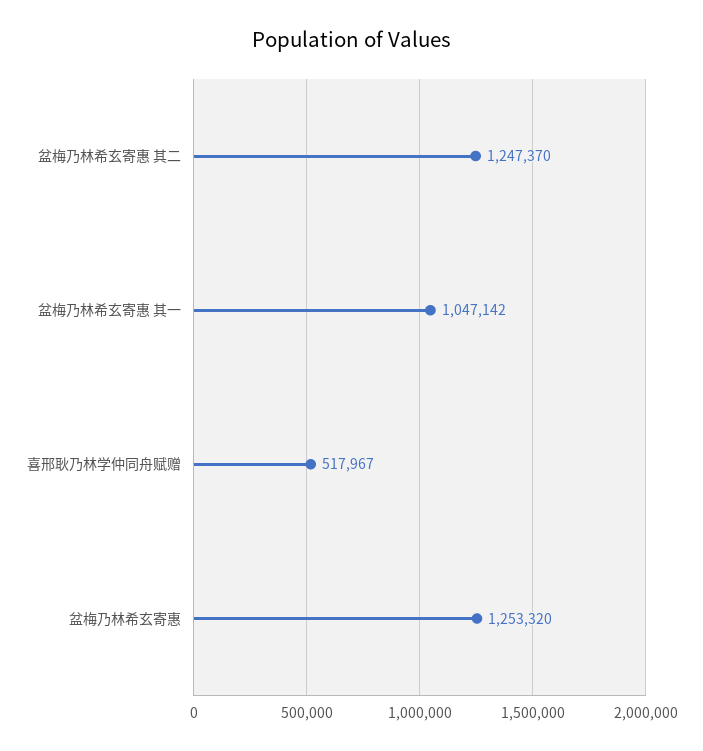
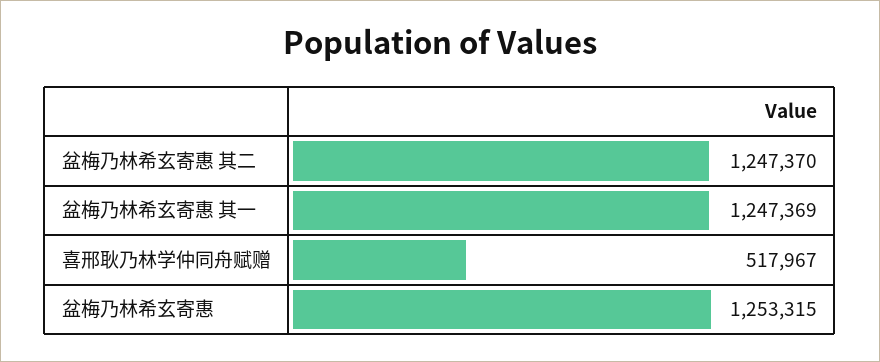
  {
    "盆梅乃林希玄寄惠 其二": 1247370,
-   "盆梅乃林希玄寄惠 其一": 1047142,
+   "盆梅乃林希玄寄惠 其一": 1247369,
    "喜邢耿乃林学仲同舟赋赠": 517967,
-   "盆梅乃林希玄寄惠": 1253320
+   "盆梅乃林希玄寄惠": 1253315
  }

